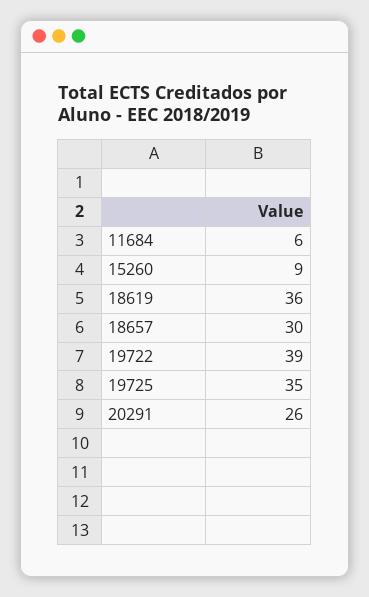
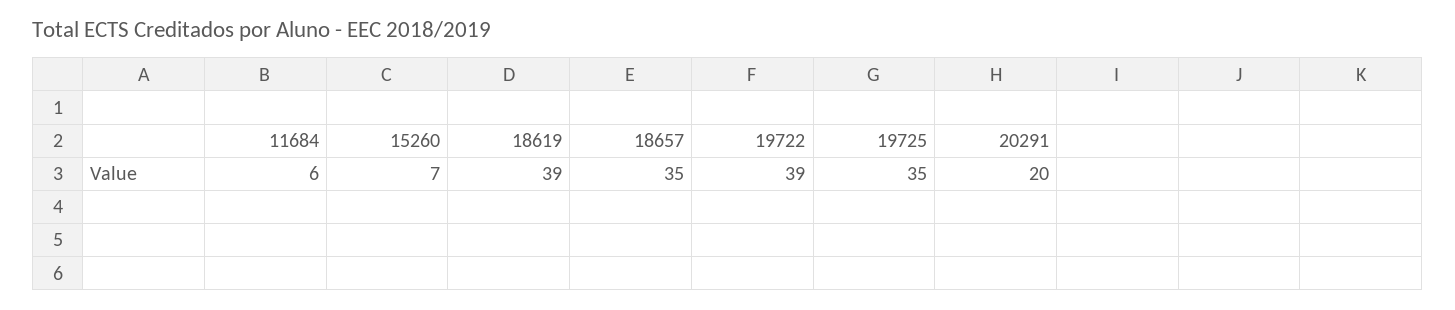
  {
    "11684": 6,
-   "15260": 9,
+   "15260": 7,
-   "18619": 36,
+   "18619": 39,
-   "18657": 30,
+   "18657": 35,
    "19722": 39,
    "19725": 35,
-   "20291": 26
+   "20291": 20
  }

